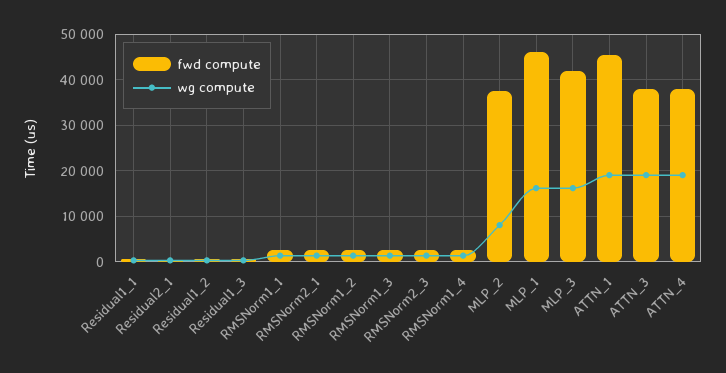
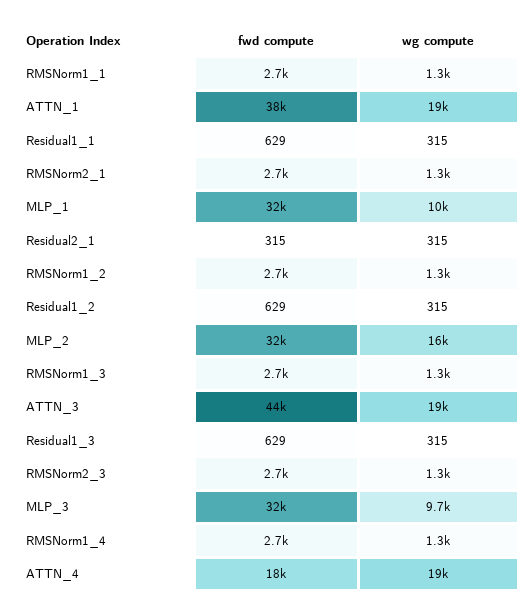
  {
    "fwd compute": {
      "Residual1_1": 629,
      "Residual2_1": 315,
      "Residual1_2": 629,
      "Residual1_3": 629,
      "RMSNorm1_1": 2700,
      "RMSNorm2_1": 2700,
      "RMSNorm1_2": 2700,
      "RMSNorm1_3": 2700,
      "RMSNorm2_3": 2700,
      "RMSNorm1_4": 2700,
-     "MLP_2": 38000,
+     "MLP_2": 32000,
-     "MLP_1": 46000,
+     "MLP_1": 32000,
-     "MLP_3": 42000,
+     "MLP_3": 32000,
-     "ATTN_1": 46000,
+     "ATTN_1": 38000,
-     "ATTN_3": 38000,
+     "ATTN_3": 44000,
-     "ATTN_4": 38000
+     "ATTN_4": 18000
    },
    "wg compute": {
      "Residual1_1": 315,
      "Residual2_1": 315,
      "Residual1_2": 315,
      "Residual1_3": 315,
      "RMSNorm1_1": 1300,
      "RMSNorm2_1": 1300,
      "RMSNorm1_2": 1300,
      "RMSNorm1_3": 1300,
      "RMSNorm2_3": 1300,
      "RMSNorm1_4": 1300,
-     "MLP_2": 8000,
+     "MLP_2": 16000,
-     "MLP_1": 16000,
+     "MLP_1": 10000,
-     "MLP_3": 16000,
+     "MLP_3": 9700,
      "ATTN_1": 19000,
      "ATTN_3": 19000,
      "ATTN_4": 19000
    }
  }

